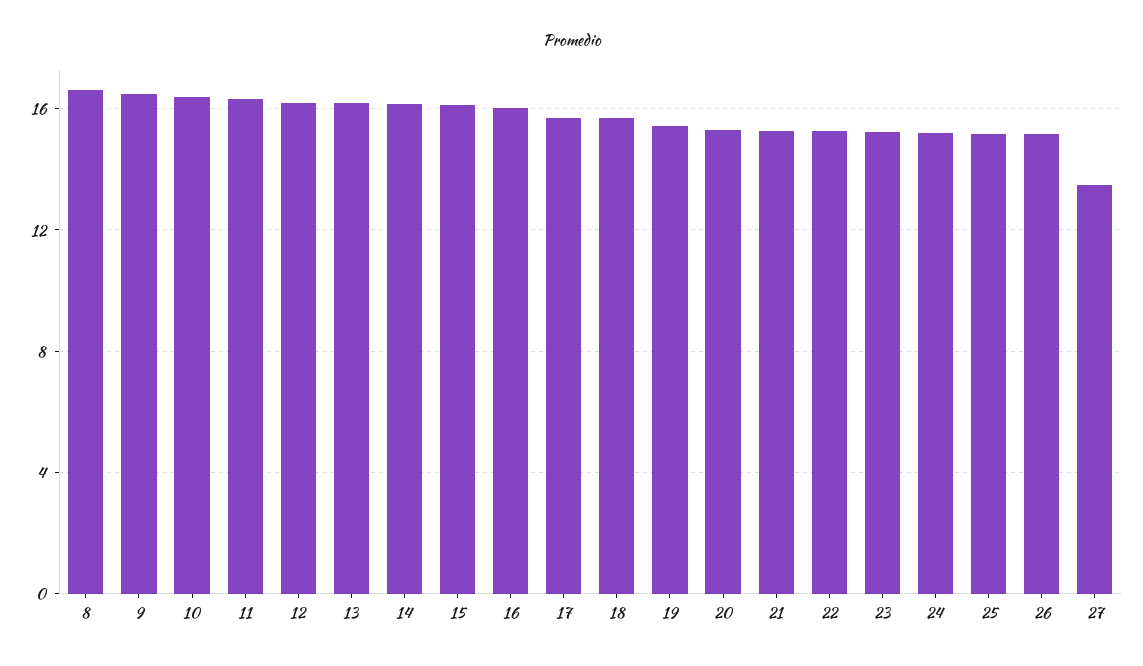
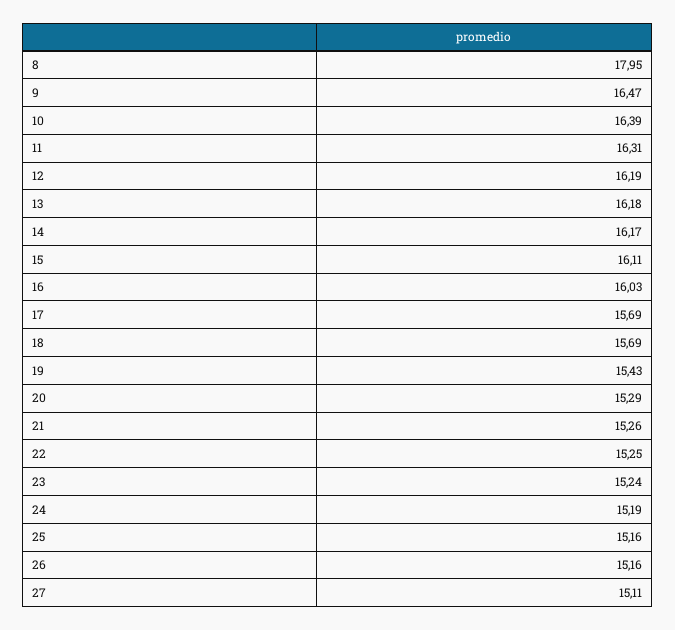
  {
-   "8": 16.5,
+   "8": 17.95,
    "9": 16.47,
    "10": 16.39,
    "11": 16.31,
    "12": 16.19,
    "13": 16.18,
    "14": 16.17,
    "15": 16.11,
    "16": 16.03,
    "17": 15.69,
    "18": 15.69,
    "19": 15.43,
    "20": 15.29,
    "21": 15.26,
    "22": 15.25,
    "23": 15.24,
    "24": 15.19,
    "25": 15.16,
    "26": 15.16,
-   "27": 13.5
+   "27": 15.11
  }

